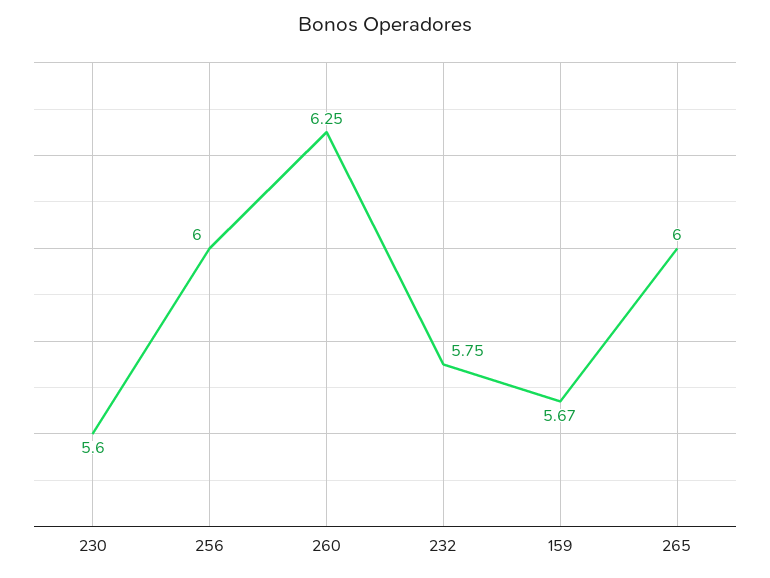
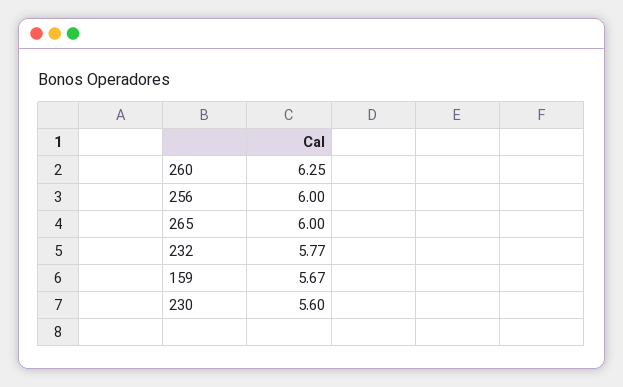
  {
    "230": 5.6,
    "256": 6,
    "260": 6.25,
-   "232": 5.75,
+   "232": 5.77,
    "159": 5.67,
    "265": 6
  }

